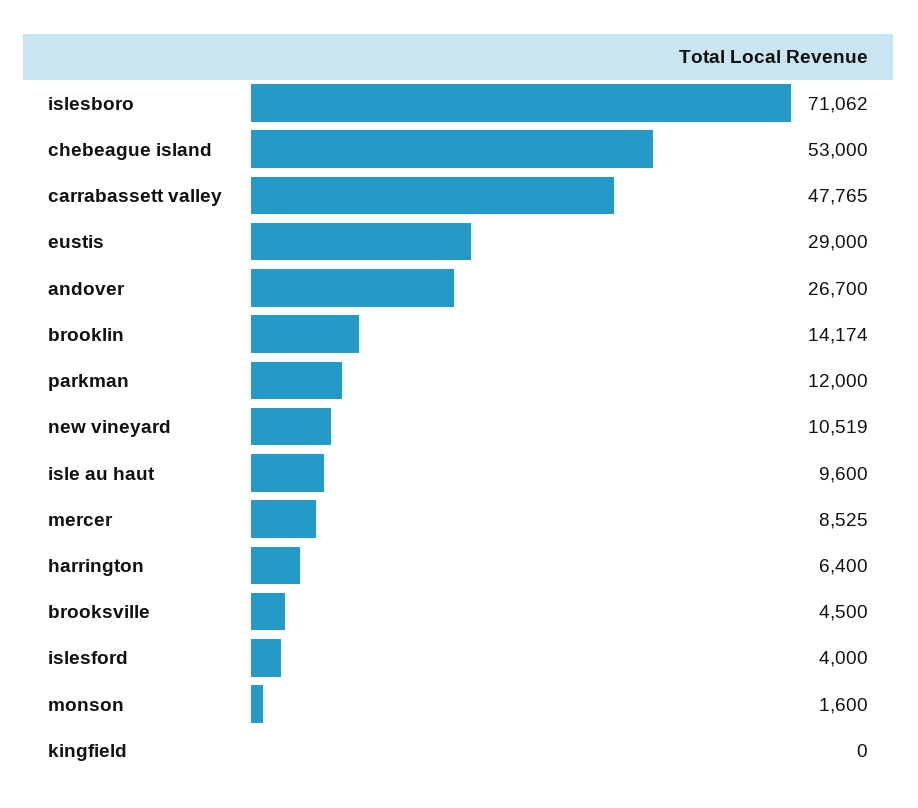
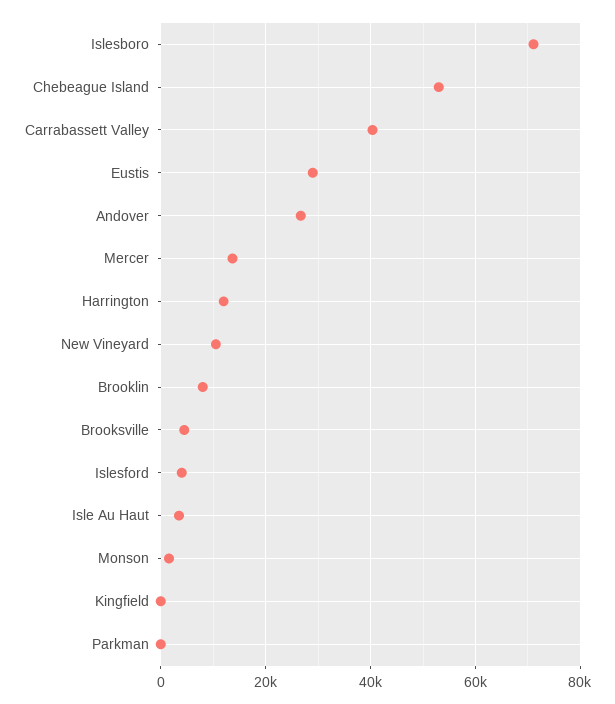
  {
    "islesboro": 71062,
    "chebeague island": 53000,
-   "carrabassett valley": 47765,
+   "carrabassett valley": 40000,
    "eustis": 29000,
    "andover": 26700,
-   "brooklin": 14174,
+   "brooklin": 8000,
-   "parkman": 12000,
+   "parkman": 0,
    "new vineyard": 10519,
-   "isle au haut": 9600,
+   "isle au haut": 4000,
-   "mercer": 8525,
+   "mercer": 14000,
-   "harrington": 6400,
+   "harrington": 12000,
    "brooksville": 4500,
    "islesford": 4000,
    "monson": 1600,
    "kingfield": 0
  }

